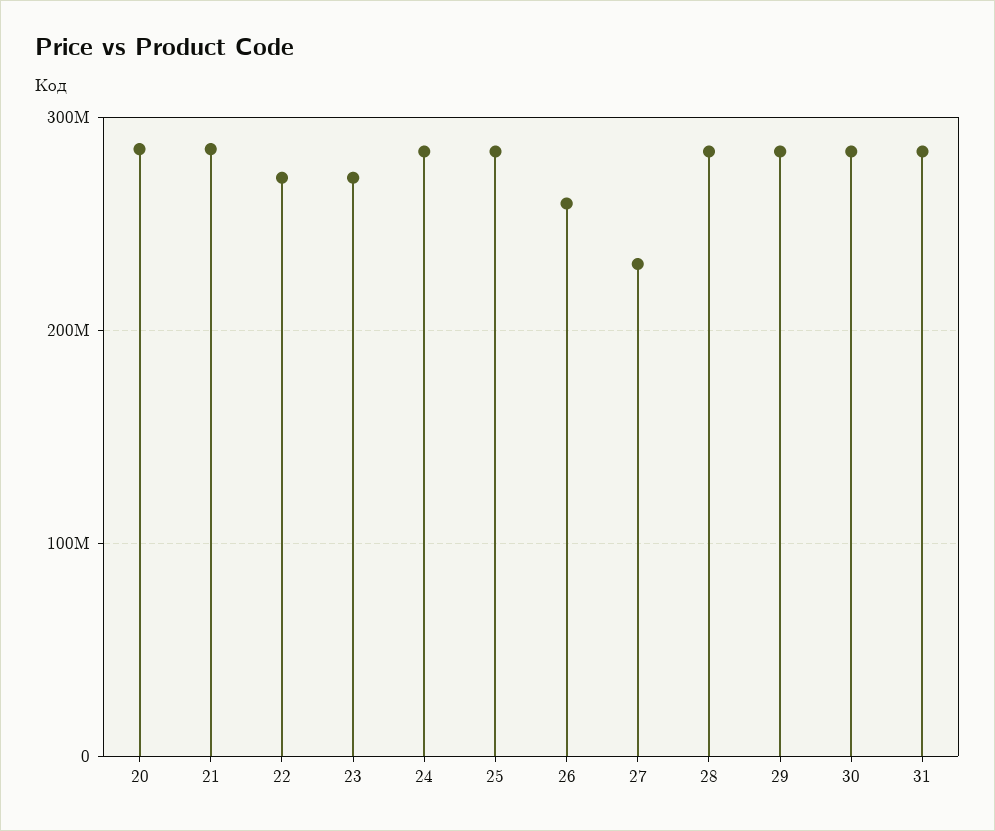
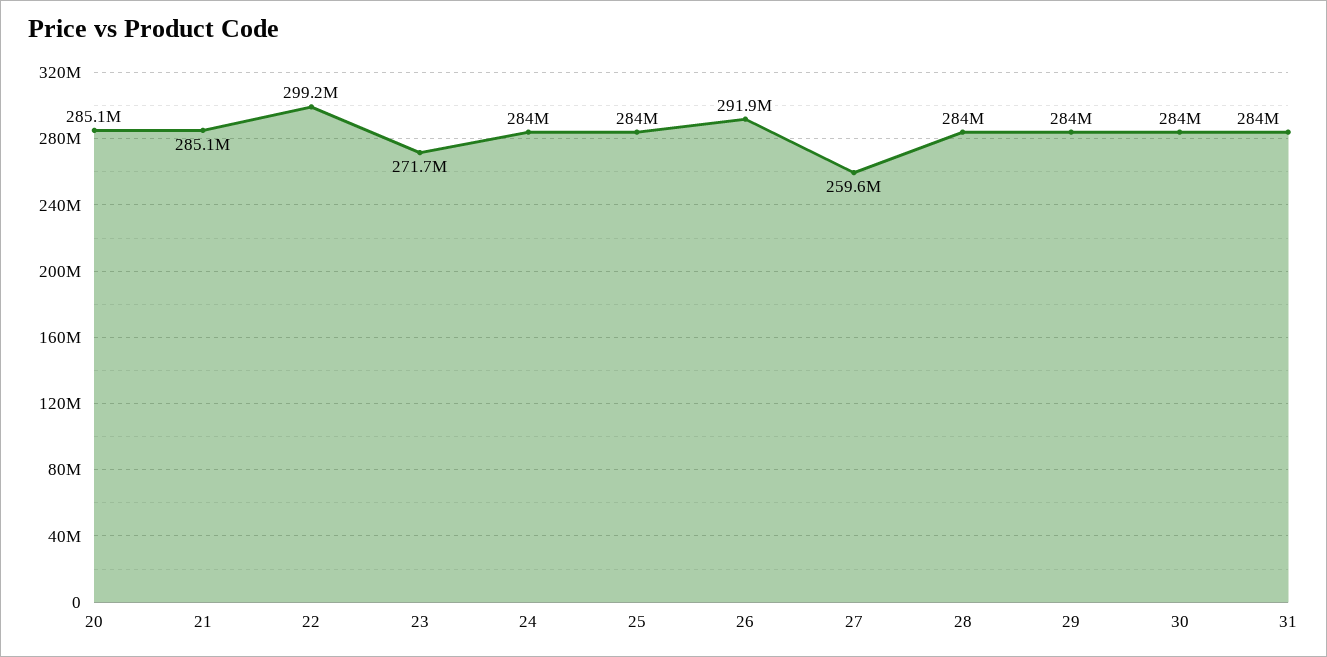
  {
    "20": 285100000,
    "21": 285100000,
-   "22": 270000000,
+   "22": 299200000,
    "23": 271700000,
    "24": 284000000,
    "25": 284000000,
-   "26": 260000000,
+   "26": 291900000,
-   "27": 230000000,
+   "27": 259600000,
    "28": 284000000,
    "29": 284000000,
    "30": 284000000,
    "31": 284000000
  }

